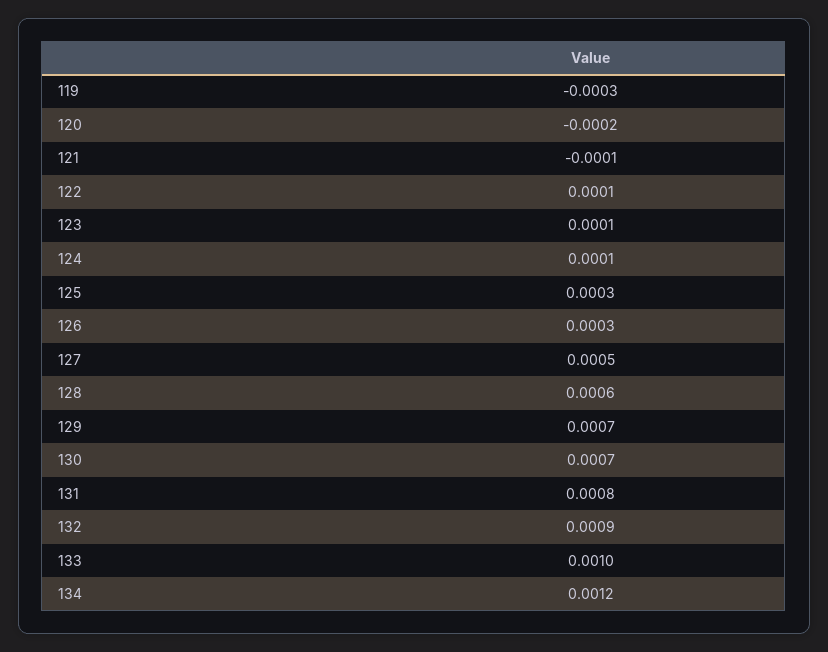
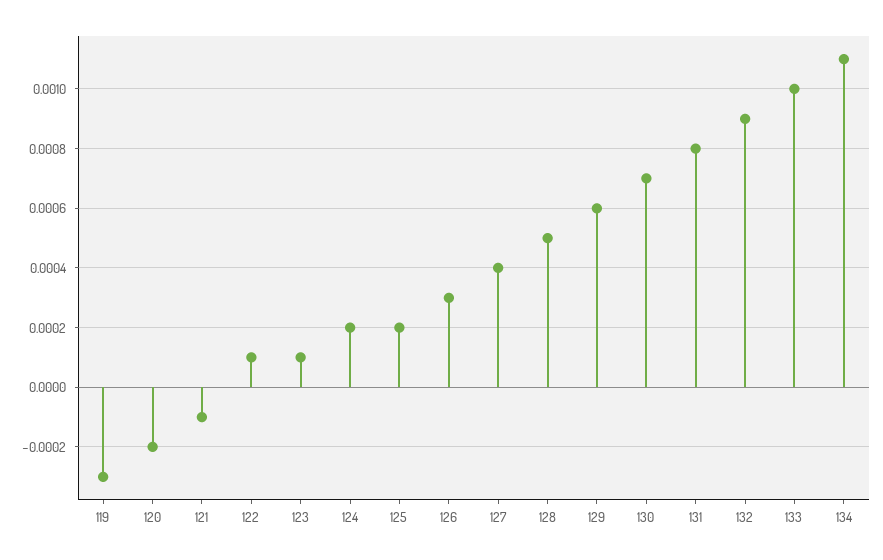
  {
    "119": -0.0003,
    "120": -0.0002,
    "121": -0.0001,
    "122": 0.0001,
    "123": 0.0001,
-   "124": 0.0001,
+   "124": 0.0002,
-   "125": 0.0003,
+   "125": 0.0002,
    "126": 0.0003,
-   "127": 0.0005,
+   "127": 0.0004,
-   "128": 0.0006,
+   "128": 0.0005,
-   "129": 0.0007,
+   "129": 0.0006,
    "130": 0.0007,
    "131": 0.0008,
    "132": 0.0009,
    "133": 0.001,
-   "134": 0.0012
+   "134": 0.0011
  }

